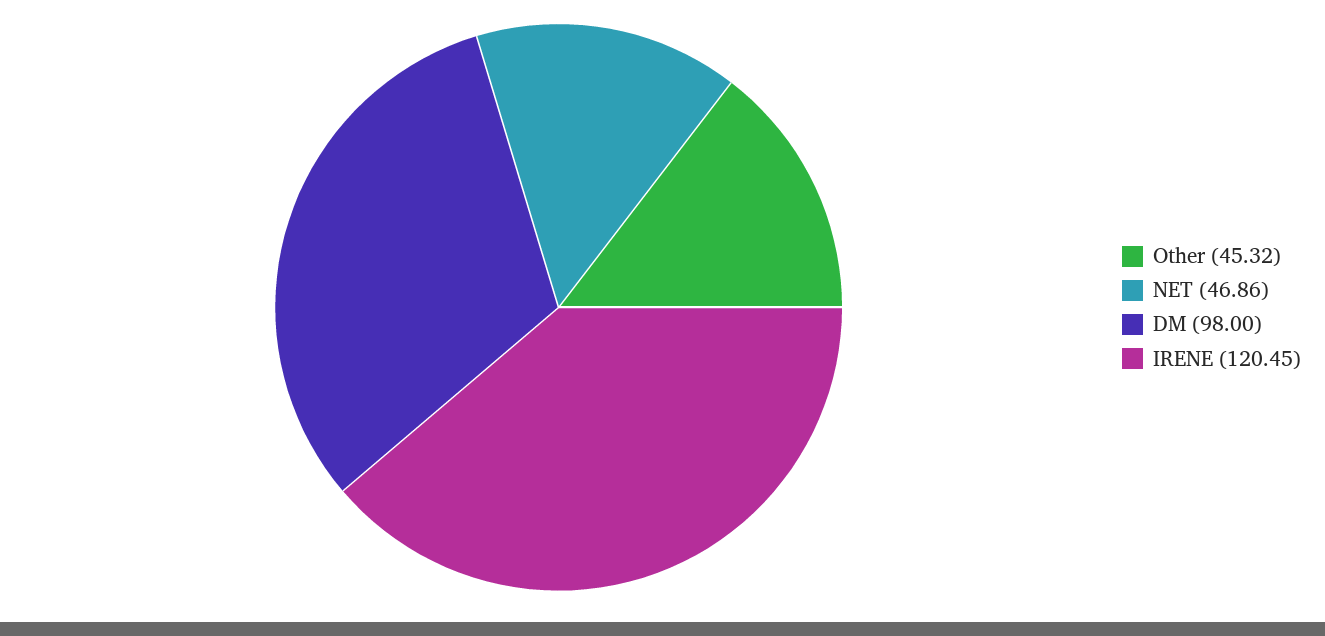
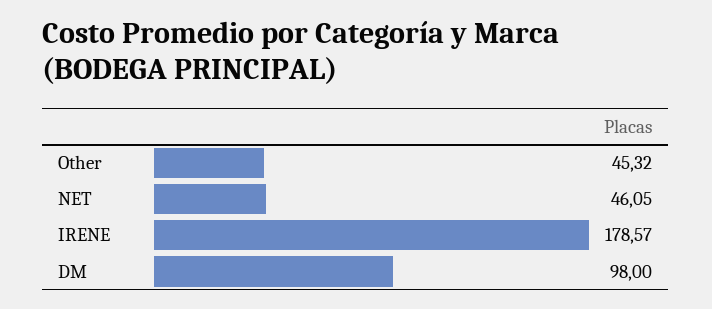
  {
    "Other": 45.32,
-   "NET": 46.86,
+   "NET": 46.05,
    "DM": 98,
-   "IRENE": 120.45
+   "IRENE": 178.57
  }

